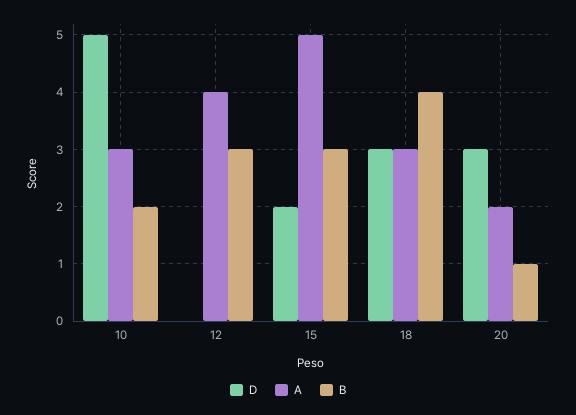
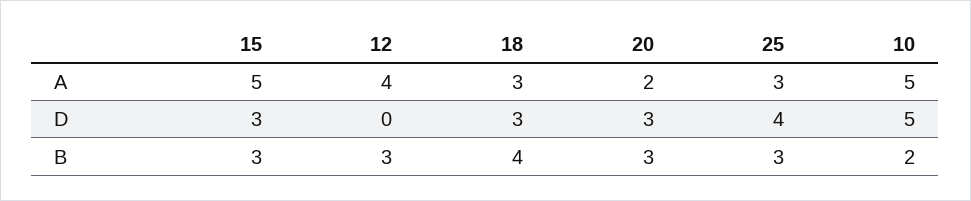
  {
    "D": {
      "10": 5,
      "12": 0,
-     "15": 2,
+     "15": 3,
      "18": 3,
-     "20": 3
+     "20": 3,
+     "25": 4
    },
    "A": {
-     "10": 3,
+     "10": 5,
      "12": 4,
      "15": 5,
      "18": 3,
-     "20": 2
+     "20": 2,
+     "25": 3
    },
    "B": {
      "10": 2,
      "12": 3,
      "15": 3,
      "18": 4,
-     "20": 1
+     "20": 3,
+     "25": 3
    }
  }

